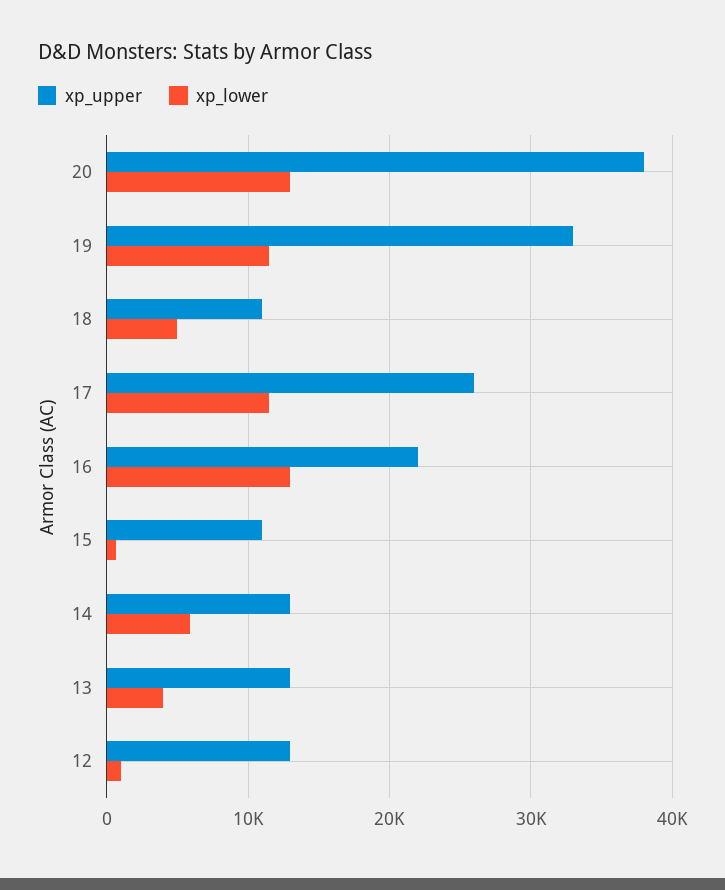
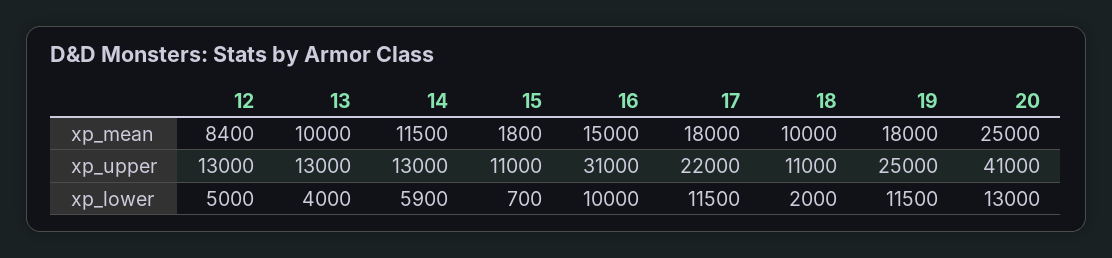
  {
    "xp_upper": {
-     "20": 38000,
+     "20": 41000,
-     "19": 33000,
+     "19": 25000,
      "18": 11000,
-     "17": 26000,
+     "17": 22000,
-     "16": 22000,
+     "16": 31000,
      "15": 11000,
      "14": 13000,
      "13": 13000,
      "12": 13000
    },
    "xp_lower": {
      "20": 13000,
      "19": 11500,
-     "18": 5000,
+     "18": 2000,
      "17": 11500,
-     "16": 13000,
+     "16": 10000,
      "15": 700,
      "14": 5900,
      "13": 4000,
-     "12": 1000
+     "12": 5000
-   }
+   },
+   "xp_mean": {
+     "12": 8400,
+     "13": 10000,
+     "14": 11500,
+     "15": 1800,
+     "16": 15000,
+     "17": 18000,
+     "18": 10000,
+     "19": 18000,
+     "20": 25000
+   }
  }

